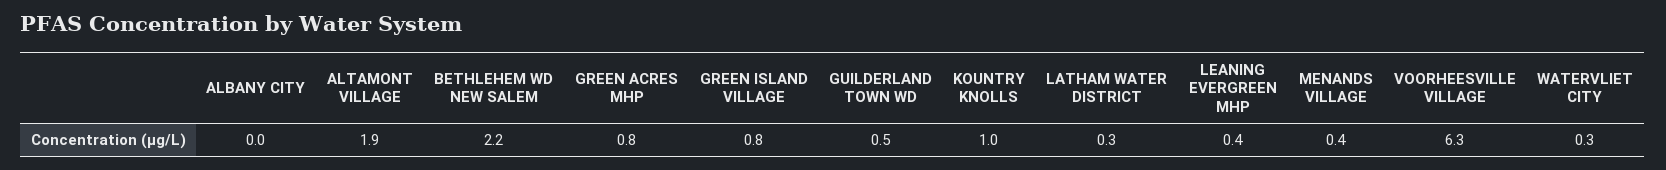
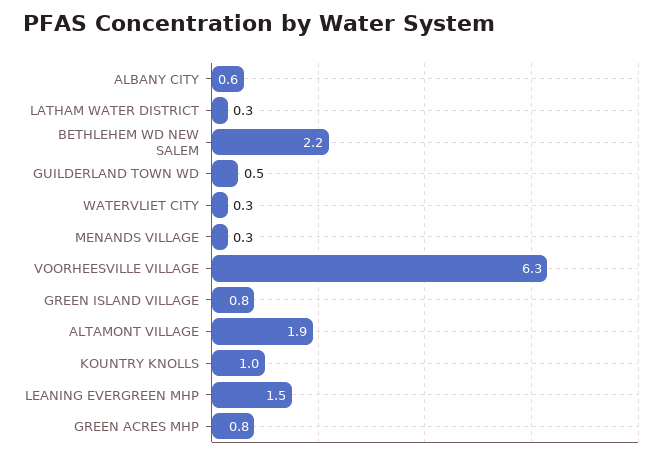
  {
-   "ALBANY CITY": 0,
+   "ALBANY CITY": 0.6,
    "ALTAMONT VILLAGE": 1.9,
    "BETHLEHEM WD NEW SALEM": 2.2,
    "GREEN ACRES MHP": 0.8,
    "GREEN ISLAND VILLAGE": 0.8,
    "GUILDERLAND TOWN WD": 0.5,
    "KOUNTRY KNOLLS": 1,
    "LATHAM WATER DISTRICT": 0.3,
-   "LEANING EVERGREEN MHP": 0.4,
+   "LEANING EVERGREEN MHP": 1.5,
-   "MENANDS VILLAGE": 0.4,
+   "MENANDS VILLAGE": 0.3,
    "VOORHEESVILLE VILLAGE": 6.3,
    "WATERVLIET CITY": 0.3
  }

